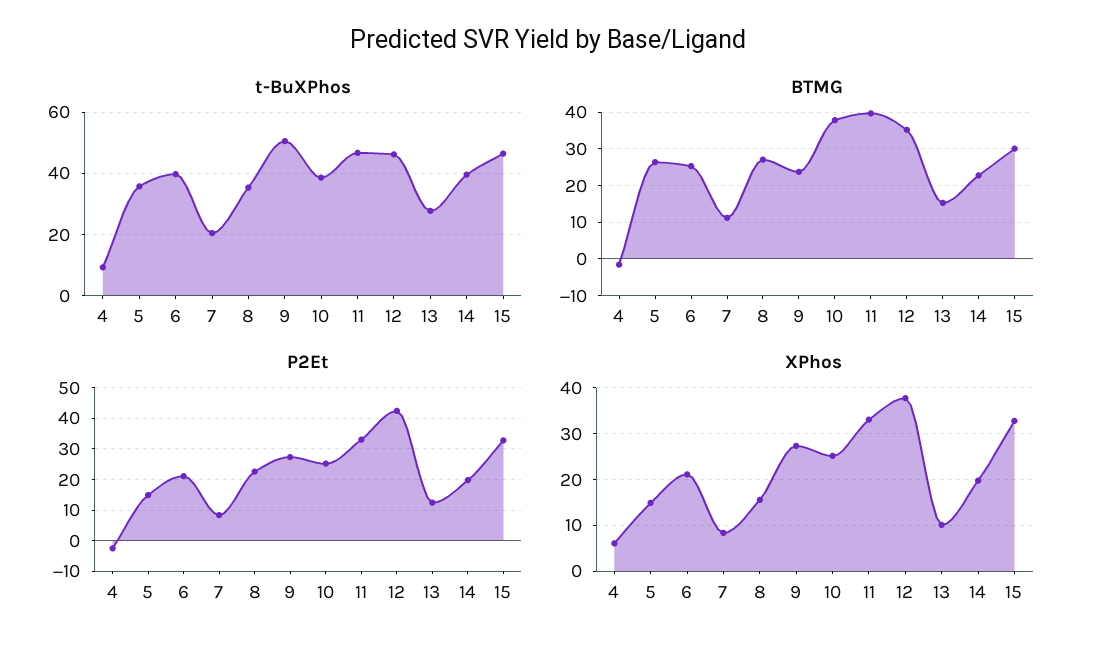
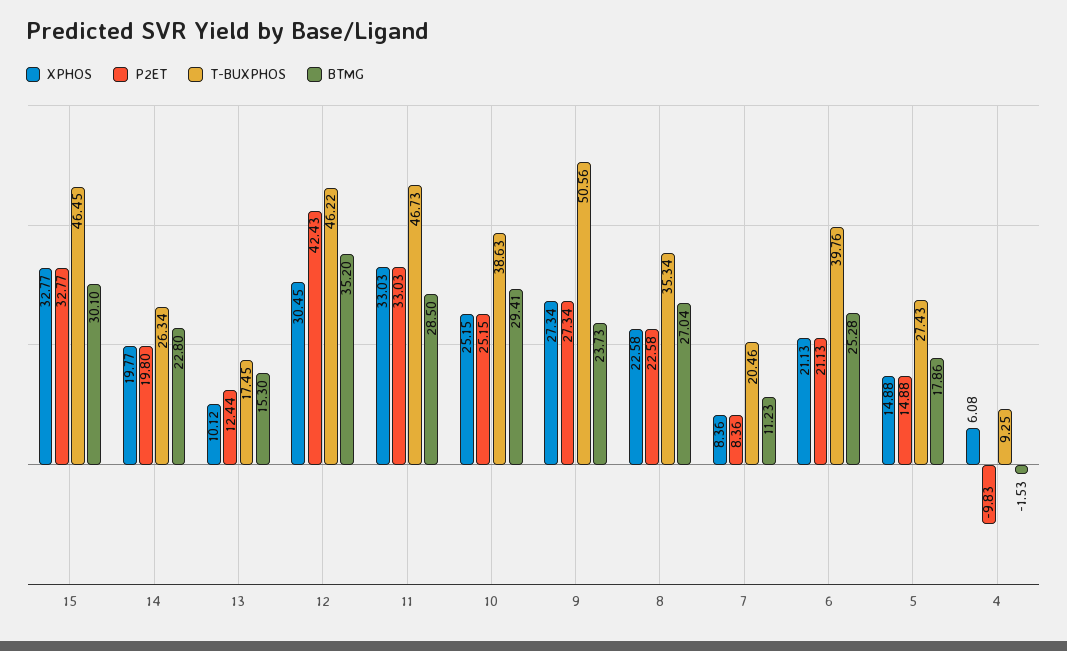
  {
    "t-BuXPhos": {
      "4": 9.25,
-     "5": 36,
+     "5": 27.43,
      "6": 39.76,
      "7": 20.46,
      "8": 35.34,
      "9": 50.56,
      "10": 38.63,
      "11": 46.73,
      "12": 46.22,
-     "13": 28,
+     "13": 17.45,
-     "14": 40,
+     "14": 26.34,
      "15": 46.45
    },
    "BTMG": {
      "4": -1.53,
-     "5": 26,
+     "5": 17.86,
      "6": 25.28,
      "7": 11.23,
      "8": 27.04,
      "9": 23.73,
-     "10": 38,
+     "10": 29.41,
-     "11": 40,
+     "11": 28.5,
      "12": 35.2,
      "13": 15.3,
      "14": 22.8,
      "15": 30.1
    },
    "P2Et": {
-     "4": -2,
+     "4": -9.83,
      "5": 14.88,
      "6": 21.13,
      "7": 8.36,
      "8": 22.58,
      "9": 27.34,
      "10": 25.15,
      "11": 33.03,
      "12": 42.43,
      "13": 12.44,
      "14": 19.8,
      "15": 32.77
    },
    "XPhos": {
      "4": 6.08,
      "5": 14.88,
      "6": 21.13,
      "7": 8.36,
-     "8": 16,
+     "8": 22.58,
      "9": 27.34,
      "10": 25.15,
      "11": 33.03,
-     "12": 38,
+     "12": 30.45,
      "13": 10.12,
      "14": 19.77,
      "15": 32.77
    }
  }

